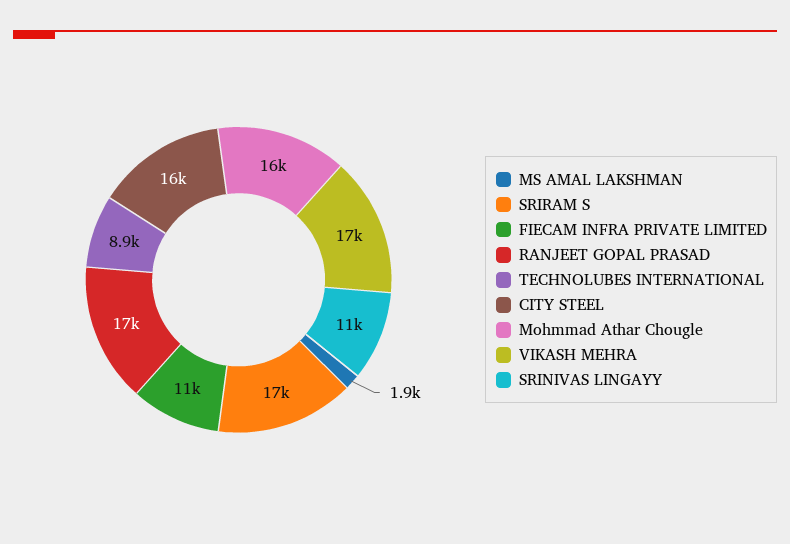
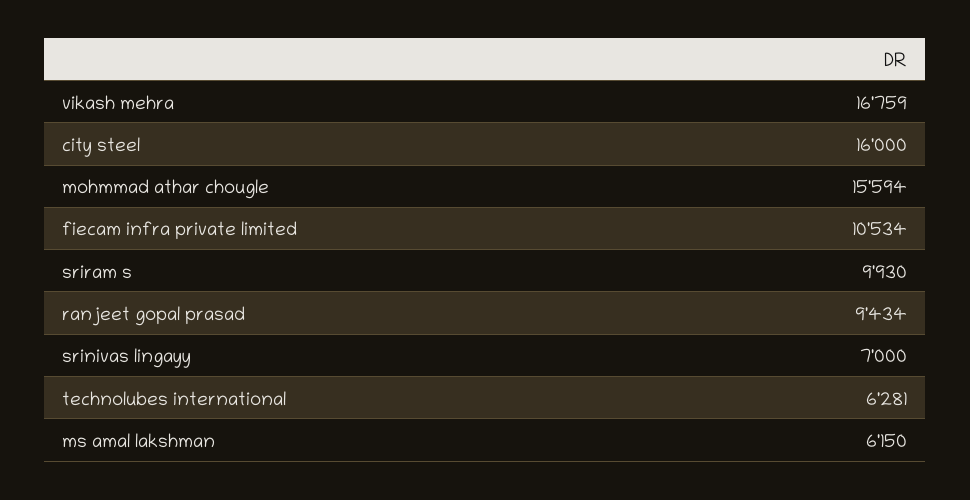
  {
-   "MS AMAL LAKSHMAN": 1900,
+   "MS AMAL LAKSHMAN": 6150,
-   "SRIRAM S": 17000,
+   "SRIRAM S": 9930,
    "FIECAM INFRA PRIVATE LIMITED": 10534,
-   "RANJEET GOPAL PRASAD": 17000,
+   "RANJEET GOPAL PRASAD": 9434,
-   "TECHNOLUBES INTERNATIONAL": 8900,
+   "TECHNOLUBES INTERNATIONAL": 6281,
    "CITY STEEL": 16000,
    "Mohmmad Athar Chougle": 15594,
    "VIKASH MEHRA": 16759,
-   "SRINIVAS LINGAYY": 11000
+   "SRINIVAS LINGAYY": 7000
  }

